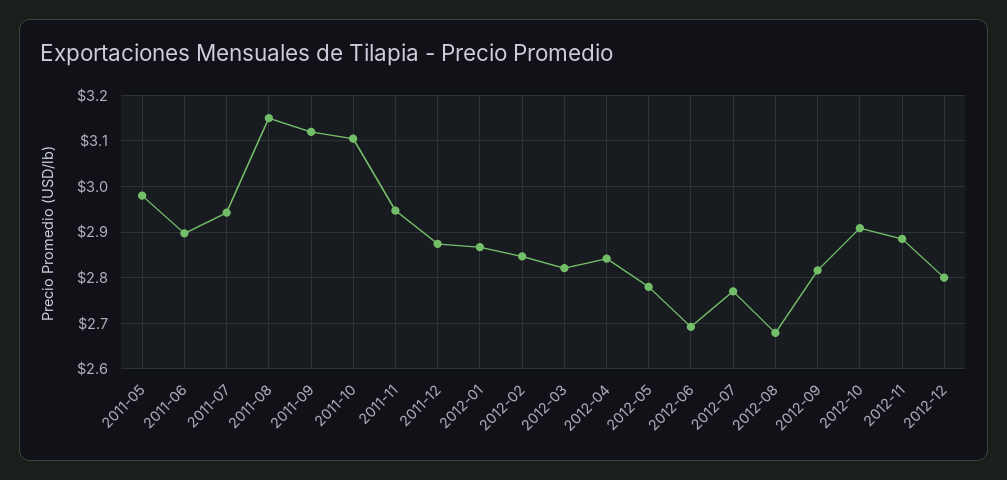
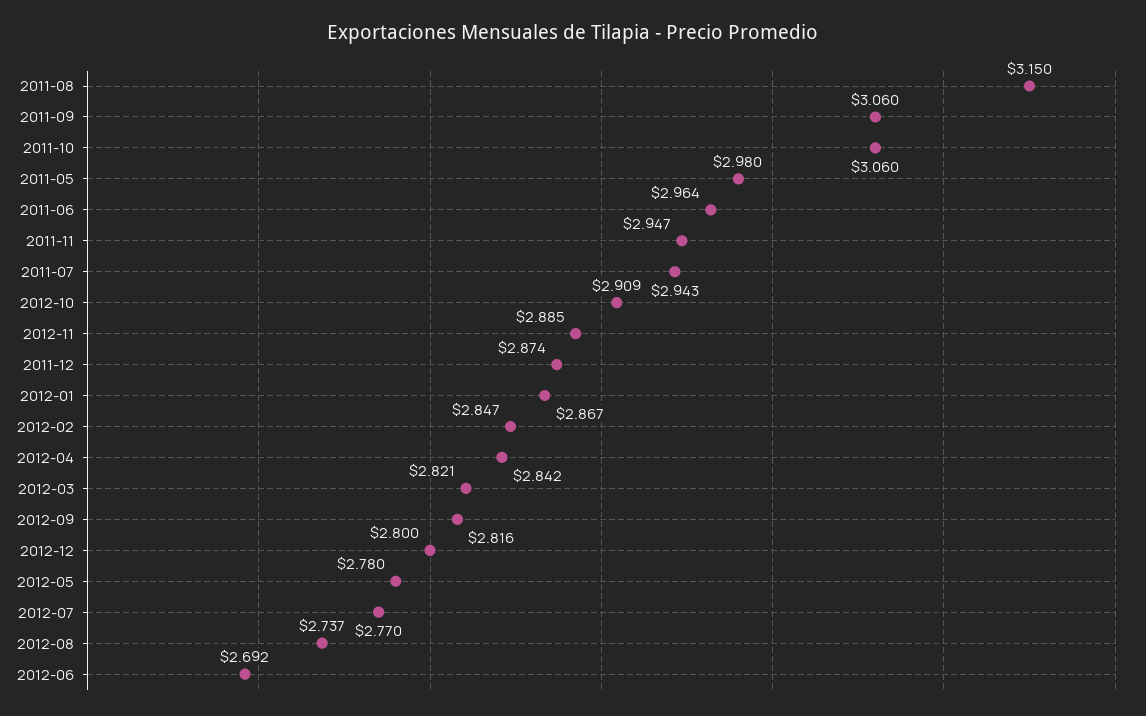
  {
    "2011-05": 2.98,
-   "2011-06": 2.9,
+   "2011-06": 2.964,
    "2011-07": 2.943,
    "2011-08": 3.15,
-   "2011-09": 3.12,
+   "2011-09": 3.06,
-   "2011-10": 3.1,
+   "2011-10": 3.06,
    "2011-11": 2.947,
    "2011-12": 2.874,
    "2012-01": 2.867,
    "2012-02": 2.847,
    "2012-03": 2.821,
    "2012-04": 2.842,
    "2012-05": 2.78,
    "2012-06": 2.692,
    "2012-07": 2.77,
-   "2012-08": 2.68,
+   "2012-08": 2.737,
    "2012-09": 2.816,
    "2012-10": 2.909,
    "2012-11": 2.885,
    "2012-12": 2.8
  }

